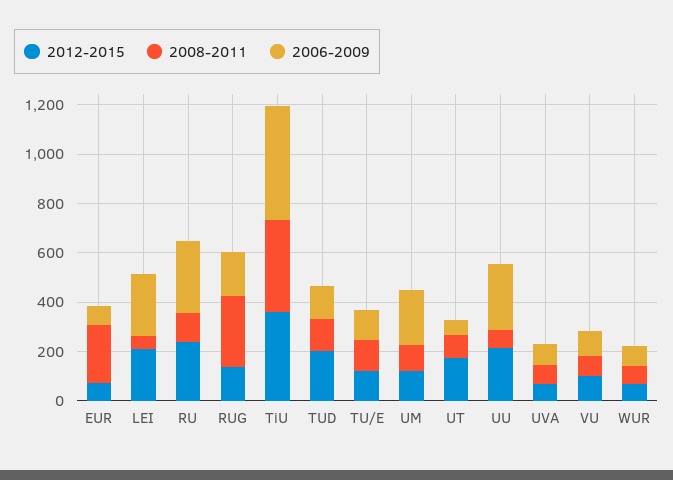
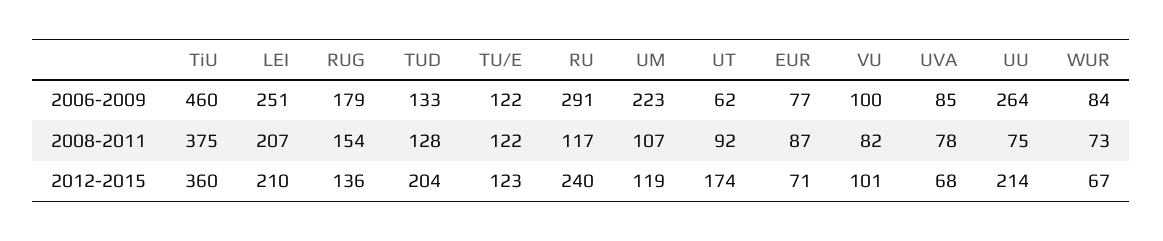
  {
    "2012-2015": {
      "EUR": 71,
      "LEI": 210,
      "RU": 240,
      "RUG": 136,
      "TiU": 360,
      "TUD": 204,
      "TU/E": 123,
      "UM": 119,
      "UT": 174,
      "UU": 214,
      "UVA": 68,
      "VU": 101,
      "WUR": 67
    },
    "2008-2011": {
-     "EUR": 250,
+     "EUR": 87,
-     "LEI": 50,
+     "LEI": 207,
      "RU": 117,
-     "RUG": 300,
+     "RUG": 154,
      "TiU": 375,
      "TUD": 128,
      "TU/E": 122,
      "UM": 107,
      "UT": 92,
      "UU": 75,
      "UVA": 78,
      "VU": 82,
      "WUR": 73
    },
    "2006-2009": {
      "EUR": 77,
      "LEI": 251,
      "RU": 291,
      "RUG": 179,
      "TiU": 460,
      "TUD": 133,
      "TU/E": 122,
      "UM": 223,
      "UT": 62,
      "UU": 264,
      "UVA": 85,
      "VU": 100,
      "WUR": 84
    }
  }

